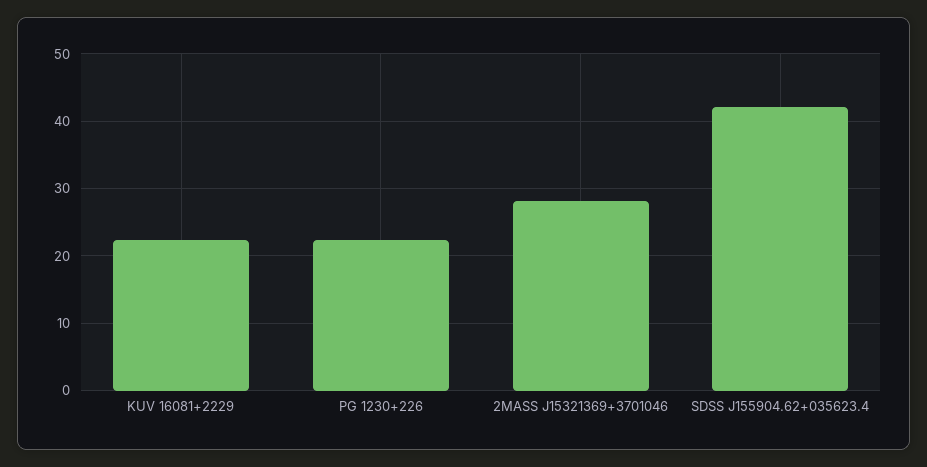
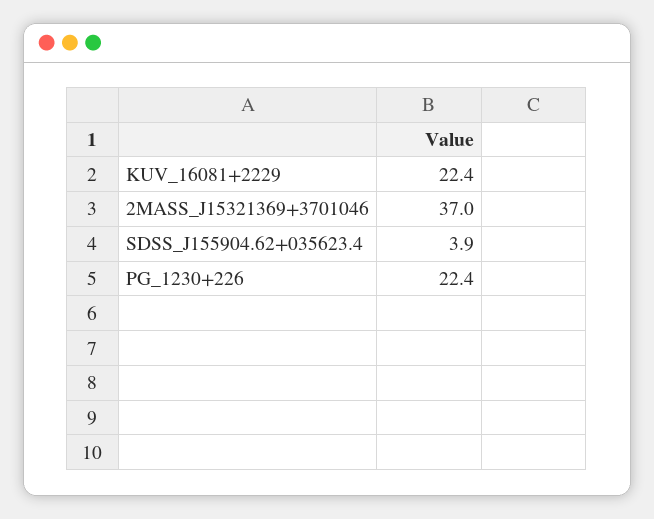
  {
    "KUV 16081+2229": 22.4,
    "PG 1230+226": 22.4,
-   "2MASS J15321369+3701046": 28,
+   "2MASS J15321369+3701046": 37,
-   "SDSS J155904.62+035623.4": 42
+   "SDSS J155904.62+035623.4": 3.9
  }

